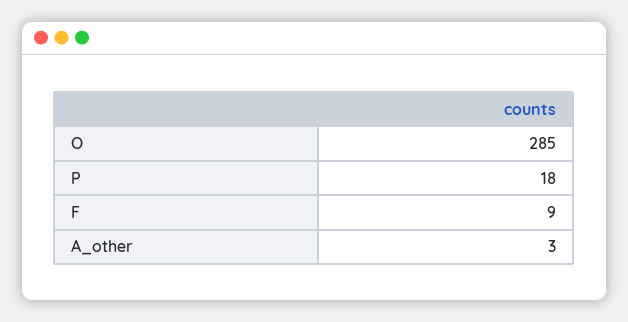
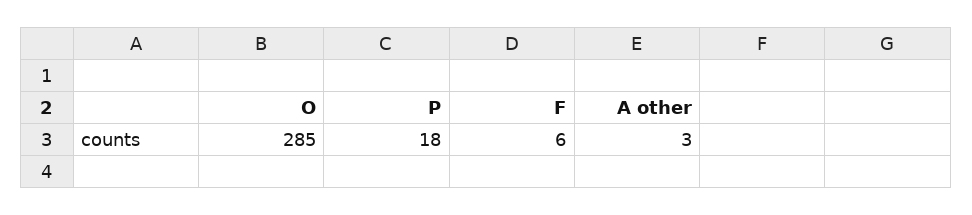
  {
    "O": 285,
    "P": 18,
-   "F": 9,
+   "F": 6,
    "A_other": 3
  }

